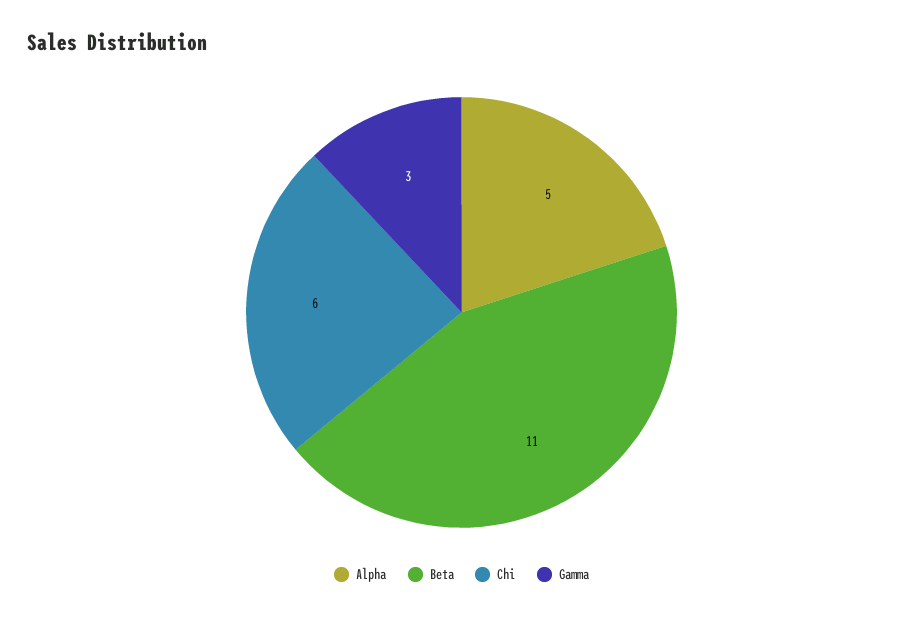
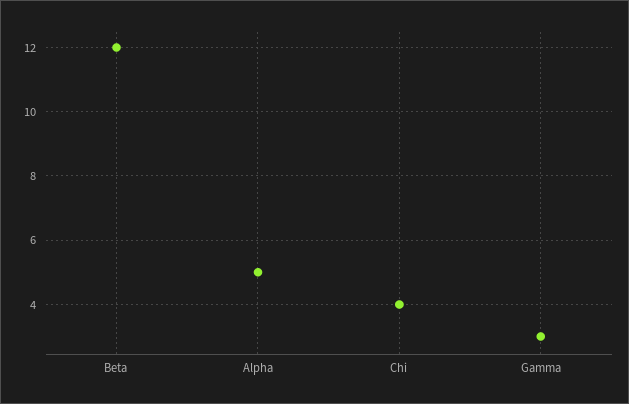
  {
    "Alpha": 5,
-   "Beta": 11,
+   "Beta": 12,
-   "Chi": 6,
+   "Chi": 4,
    "Gamma": 3
  }

